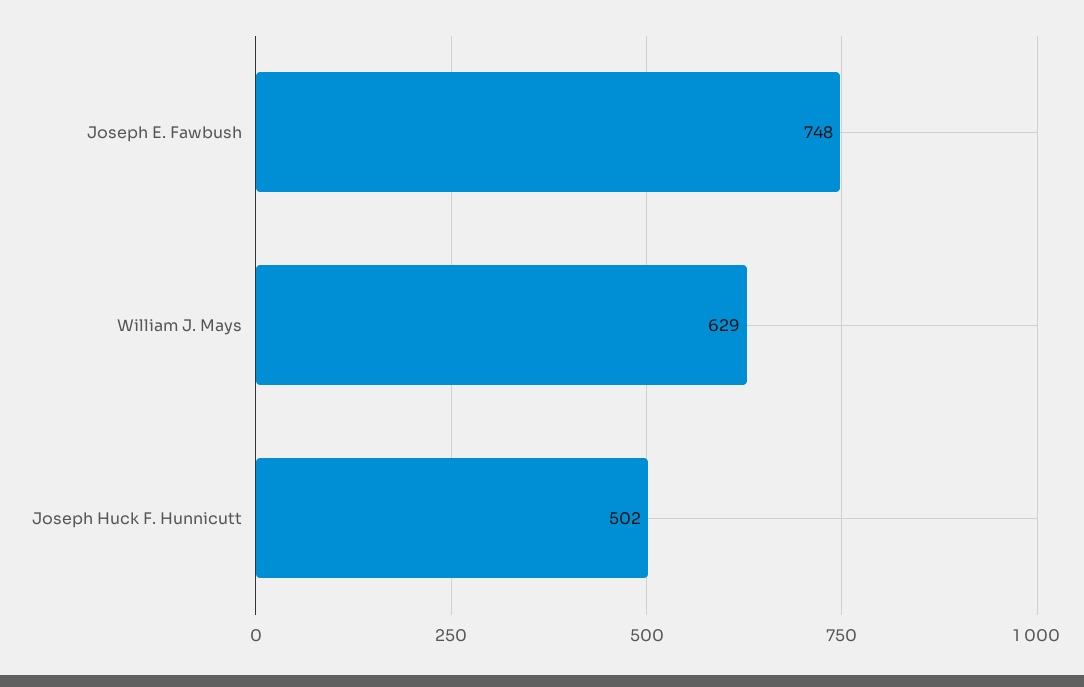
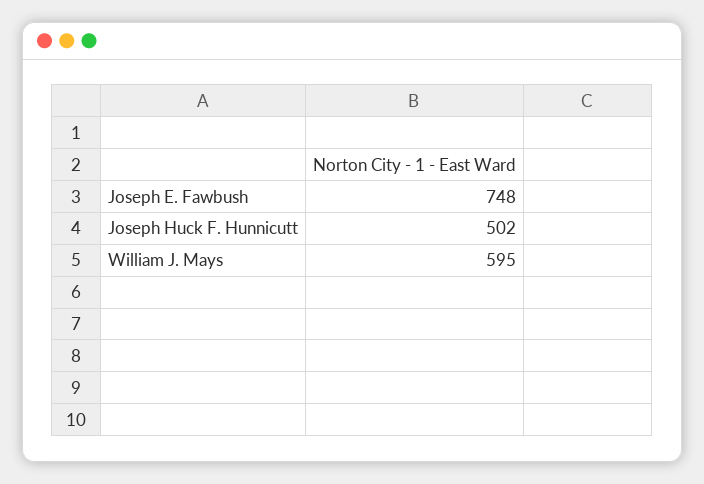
  {
    "Joseph E. Fawbush": 748,
-   "William J. Mays": 629,
+   "William J. Mays": 595,
    "Joseph Huck F. Hunnicutt": 502
  }

